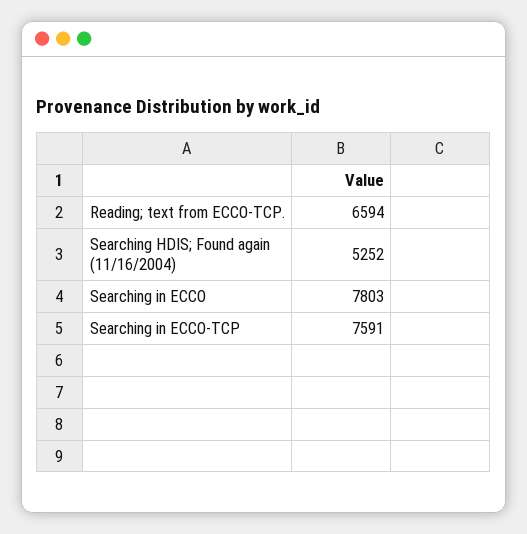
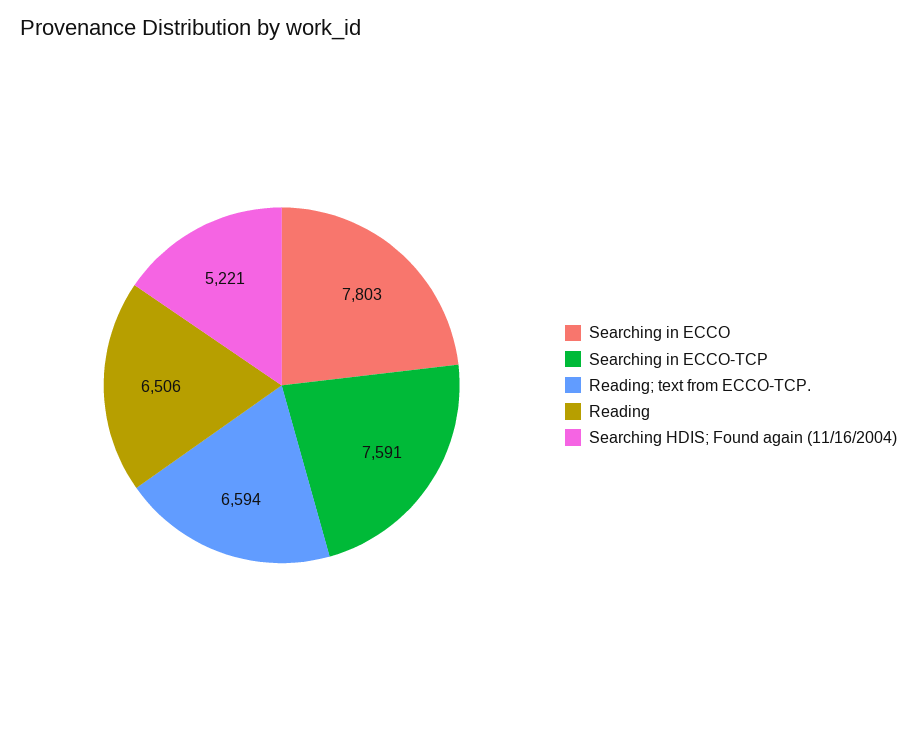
  {
    "Reading; text from ECCO-TCP.": 6594,
-   "Searching HDIS; Found again (11/16/2004)": 5252,
+   "Searching HDIS; Found again (11/16/2004)": 5221,
    "Searching in ECCO": 7803,
-   "Searching in ECCO-TCP": 7591
+   "Searching in ECCO-TCP": 7591,
+   "Reading": 6506
  }

